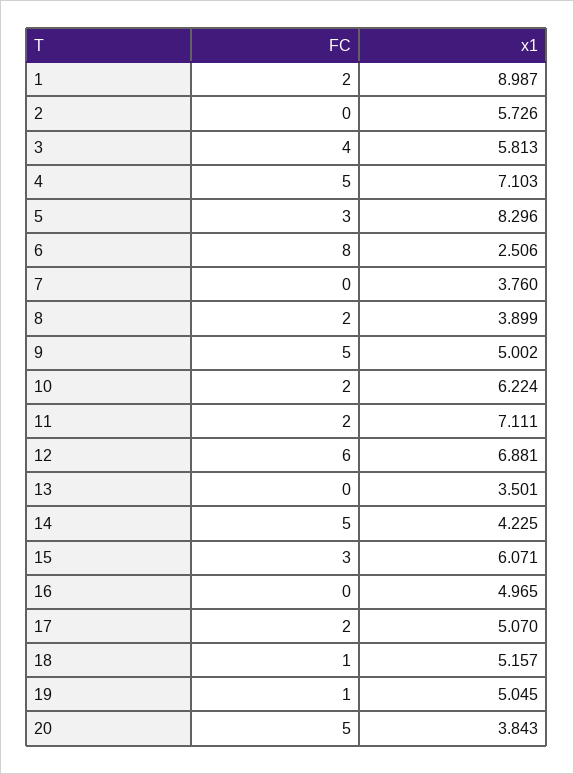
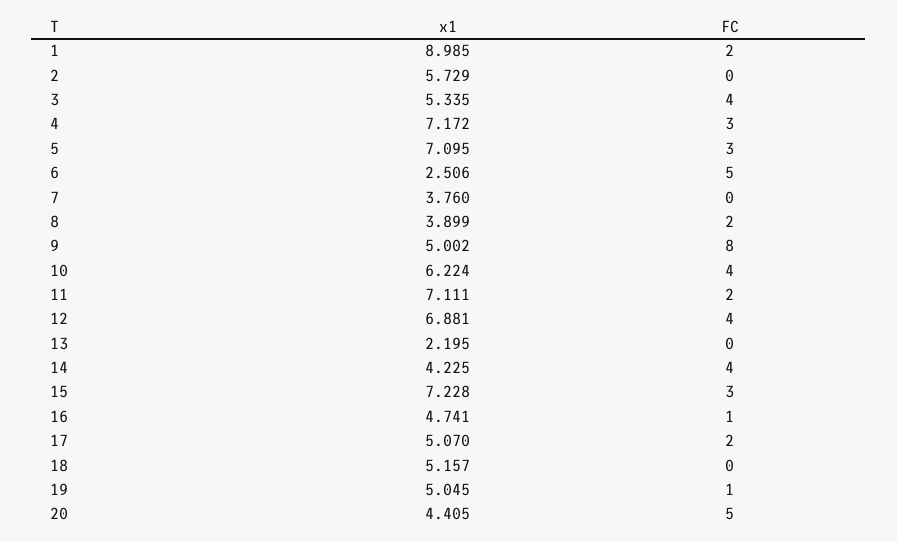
  {
    "FC": {
      "1": 2,
      "2": 0,
      "3": 4,
-     "4": 5,
+     "4": 3,
      "5": 3,
-     "6": 8,
+     "6": 5,
      "7": 0,
      "8": 2,
-     "9": 5,
+     "9": 8,
-     "10": 2,
+     "10": 4,
      "11": 2,
-     "12": 6,
+     "12": 4,
      "13": 0,
-     "14": 5,
+     "14": 4,
      "15": 3,
-     "16": 0,
+     "16": 1,
      "17": 2,
-     "18": 1,
+     "18": 0,
      "19": 1,
      "20": 5
    },
    "x1": {
-     "1": 8.987,
+     "1": 8.985,
-     "2": 5.726,
+     "2": 5.729,
-     "3": 5.813,
+     "3": 5.335,
-     "4": 7.103,
+     "4": 7.172,
-     "5": 8.296,
+     "5": 7.095,
      "6": 2.506,
      "7": 3.76,
      "8": 3.899,
      "9": 5.002,
      "10": 6.224,
      "11": 7.111,
      "12": 6.881,
-     "13": 3.501,
+     "13": 2.195,
      "14": 4.225,
-     "15": 6.071,
+     "15": 7.228,
-     "16": 4.965,
+     "16": 4.741,
      "17": 5.07,
      "18": 5.157,
      "19": 5.045,
-     "20": 3.843
+     "20": 4.405
    }
  }

